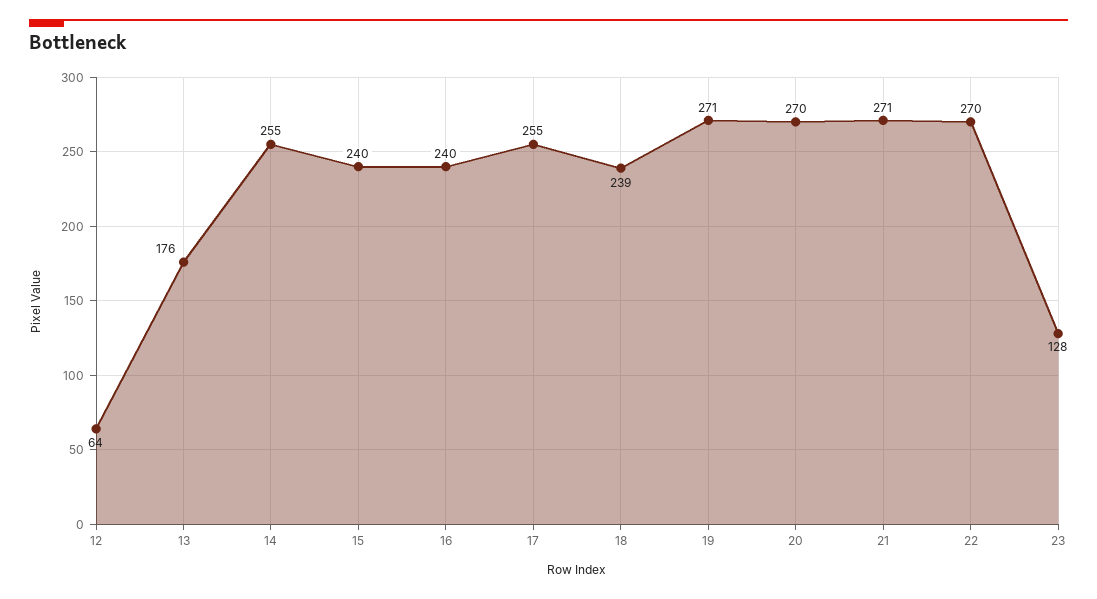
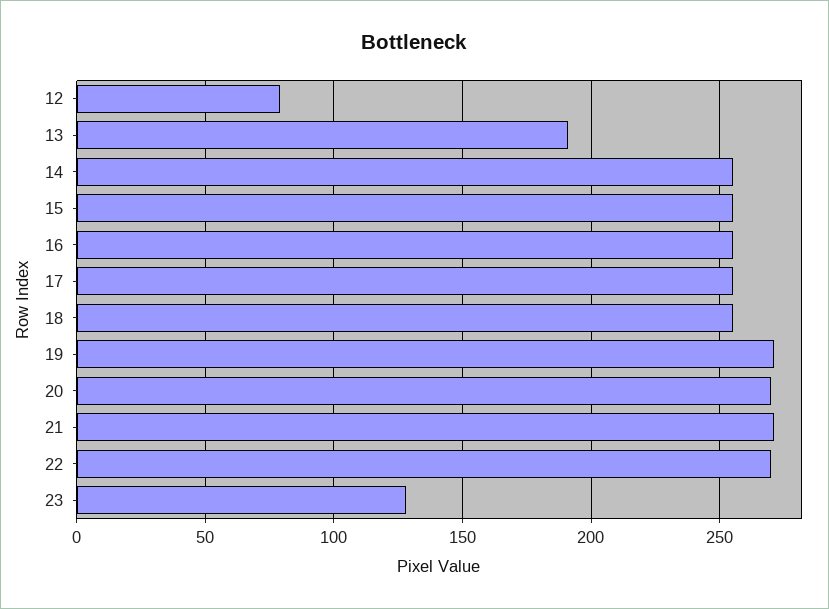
  {
-   "12": 64,
+   "12": 80,
-   "13": 176,
+   "13": 190,
    "14": 255,
-   "15": 240,
+   "15": 255,
-   "16": 240,
+   "16": 255,
    "17": 255,
-   "18": 239,
+   "18": 255,
    "19": 271,
    "20": 270,
    "21": 271,
    "22": 270,
    "23": 128
  }

